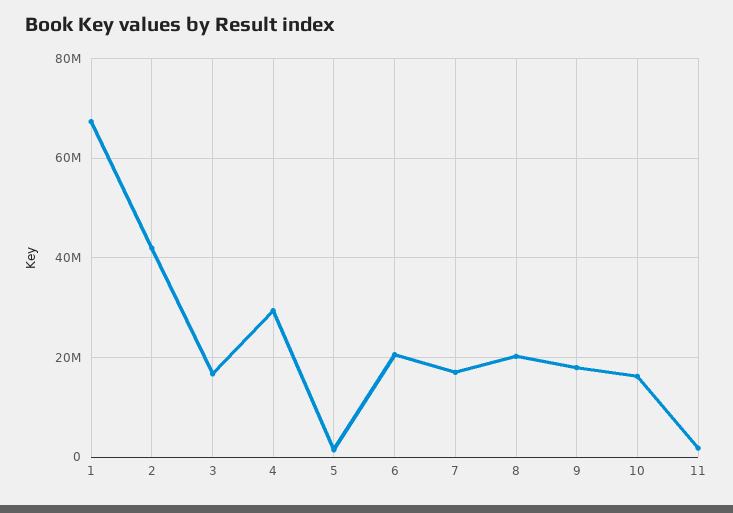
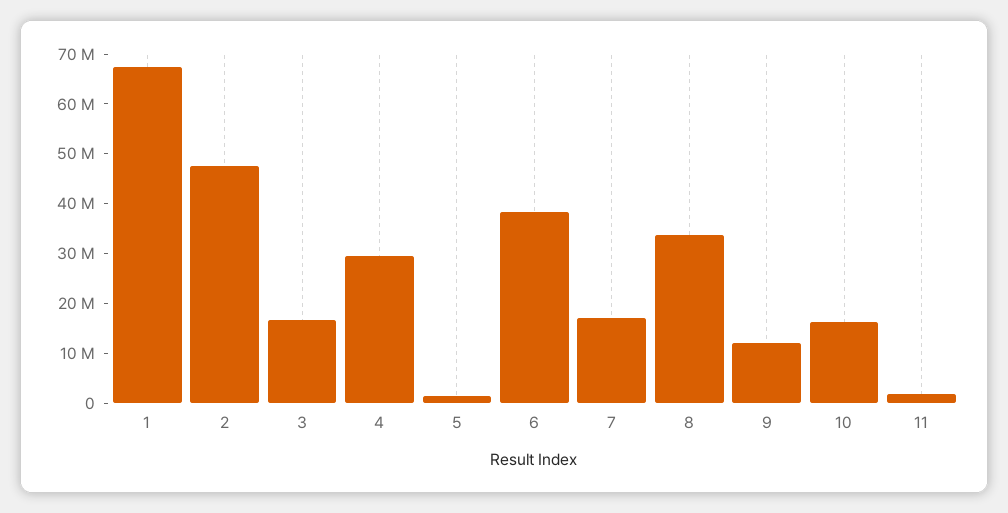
  {
    "1": 68000000,
-   "2": 42000000,
+   "2": 48000000,
    "3": 16000000,
    "4": 30000000,
    "5": 2000000,
-   "6": 20000000,
+   "6": 38000000,
    "7": 16000000,
-   "8": 20000000,
+   "8": 34000000,
-   "9": 18000000,
+   "9": 12000000,
    "10": 16000000,
    "11": 2000000
  }

